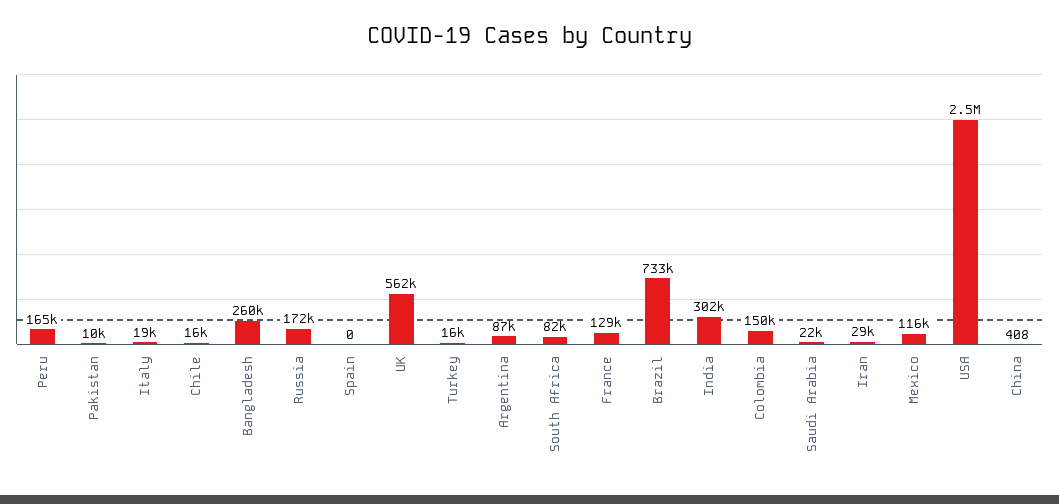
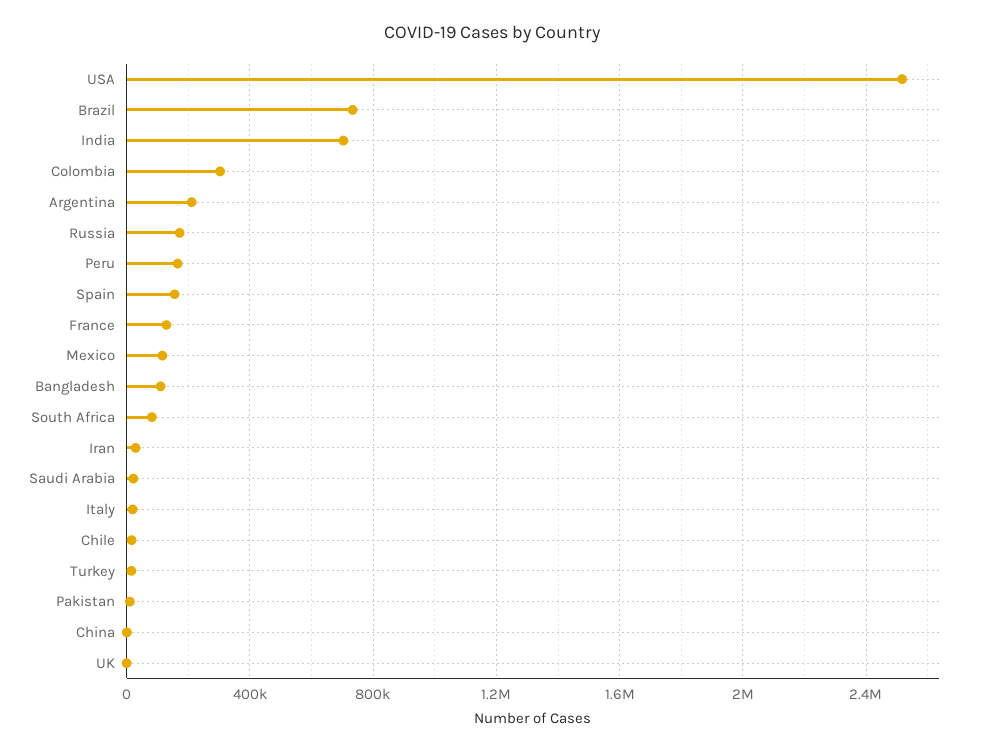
  {
    "Peru": 165000,
    "Pakistan": 10000,
    "Italy": 19000,
    "Chile": 16000,
-   "Bangladesh": 260000,
+   "Bangladesh": 100000,
    "Russia": 172000,
-   "Spain": 0,
+   "Spain": 150000,
-   "UK": 562000,
+   "UK": 0,
    "Turkey": 16000,
-   "Argentina": 87000,
+   "Argentina": 200000,
    "South Africa": 82000,
    "France": 129000,
    "Brazil": 733000,
-   "India": 302000,
+   "India": 700000,
-   "Colombia": 150000,
+   "Colombia": 300000,
    "Saudi Arabia": 22000,
    "Iran": 29000,
    "Mexico": 116000,
    "USA": 2500000,
    "China": 408
  }

